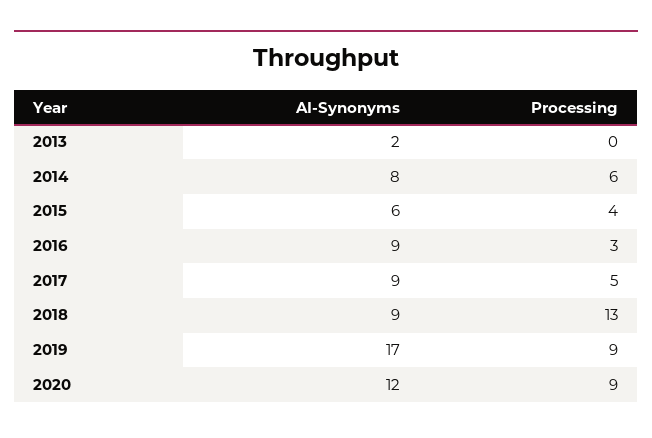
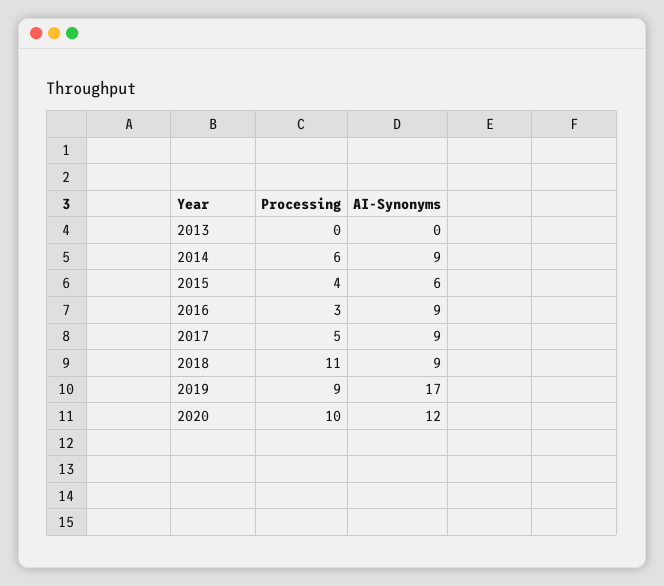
  {
    "AI-Synonyms": {
-     "2013": 2,
+     "2013": 0,
-     "2014": 8,
+     "2014": 9,
      "2015": 6,
      "2016": 9,
      "2017": 9,
      "2018": 9,
      "2019": 17,
      "2020": 12
    },
    "Processing": {
      "2013": 0,
      "2014": 6,
      "2015": 4,
      "2016": 3,
      "2017": 5,
-     "2018": 13,
+     "2018": 11,
      "2019": 9,
-     "2020": 9
+     "2020": 10
    }
  }

